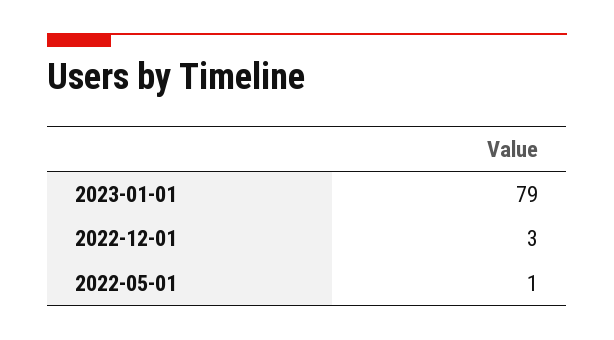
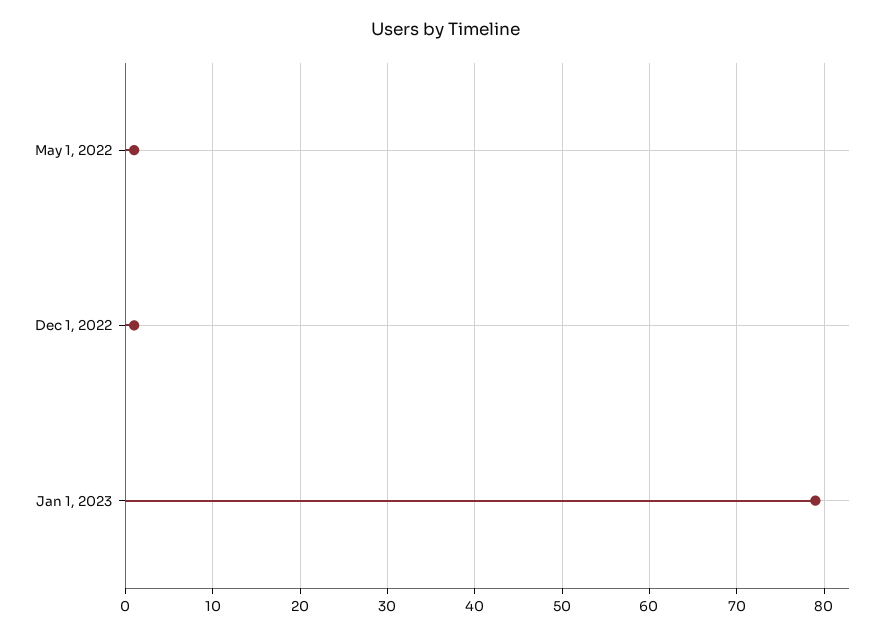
  {
    "2023-01-01": 79,
-   "2022-12-01": 3,
+   "2022-12-01": 1,
    "2022-05-01": 1
  }

